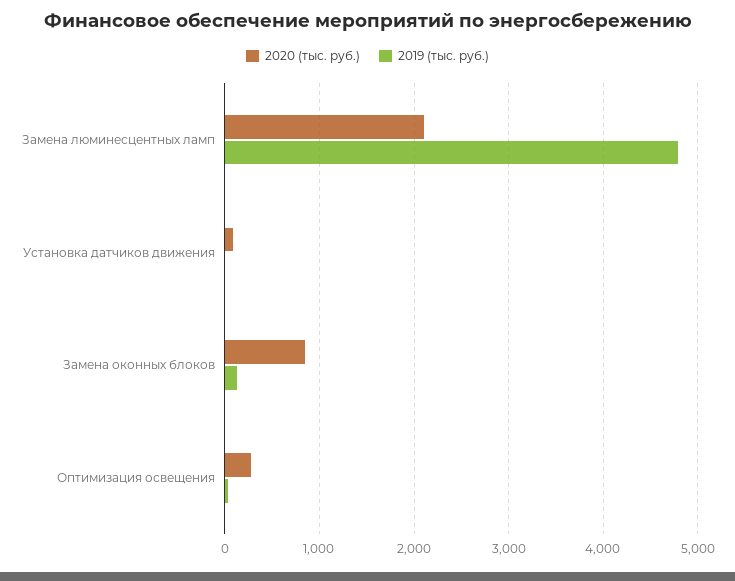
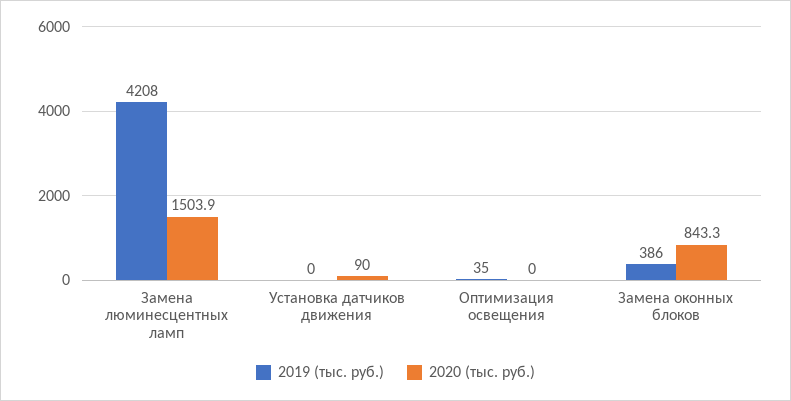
  {
    "2020 (тыс. руб.)": {
-     "Замена люминесцентных ламп": 2100,
+     "Замена люминесцентных ламп": 1503.9,
      "Установка датчиков движения": 90,
      "Замена оконных блоков": 843.3,
-     "Оптимизация освещения": 300
+     "Оптимизация освещения": 0
    },
    "2019 (тыс. руб.)": {
-     "Замена люминесцентных ламп": 4800,
+     "Замена люминесцентных ламп": 4208,
      "Установка датчиков движения": 0,
-     "Замена оконных блоков": 100,
+     "Замена оконных блоков": 386,
      "Оптимизация освещения": 35
    }
  }

